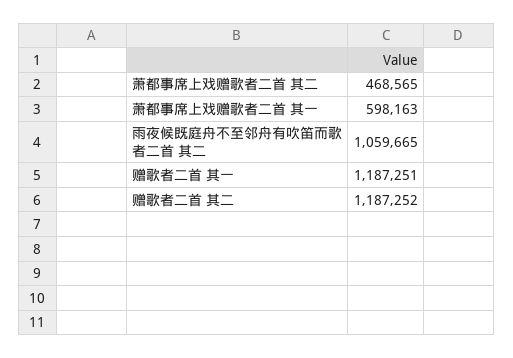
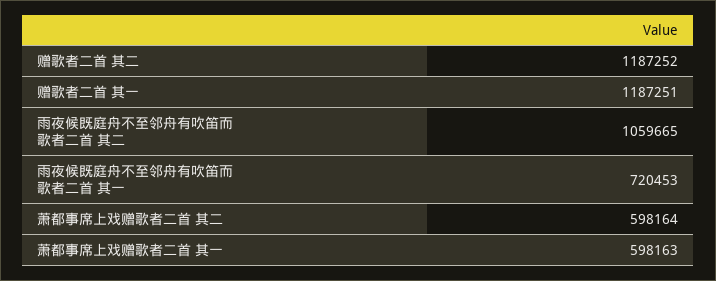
  {
-   "萧都事席上戏赠歌者二首 其二": 468565,
+   "萧都事席上戏赠歌者二首 其二": 598164,
    "萧都事席上戏赠歌者二首 其一": 598163,
    "雨夜候既庭舟不至邻舟有吹笛而歌者二首 其二": 1059665,
    "赠歌者二首 其一": 1187251,
-   "赠歌者二首 其二": 1187252
+   "赠歌者二首 其二": 1187252,
+   "雨夜候既庭舟不至邻舟有吹笛而歌者二首 其一": 720453
  }

